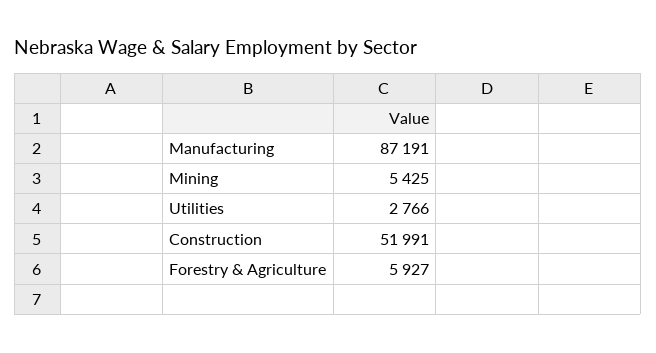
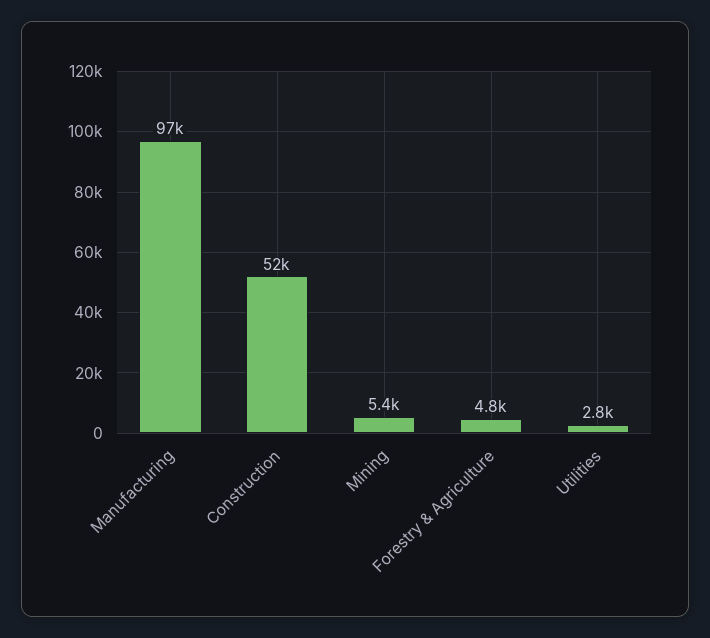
  {
-   "Manufacturing": 87191,
+   "Manufacturing": 97000,
    "Mining": 5425,
    "Utilities": 2766,
    "Construction": 51991,
-   "Forestry & Agriculture": 5927
+   "Forestry & Agriculture": 4800
  }

